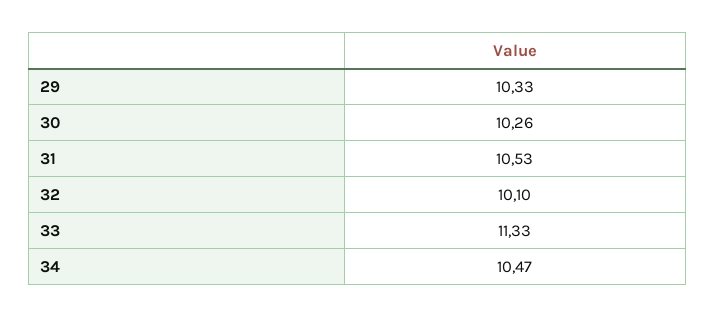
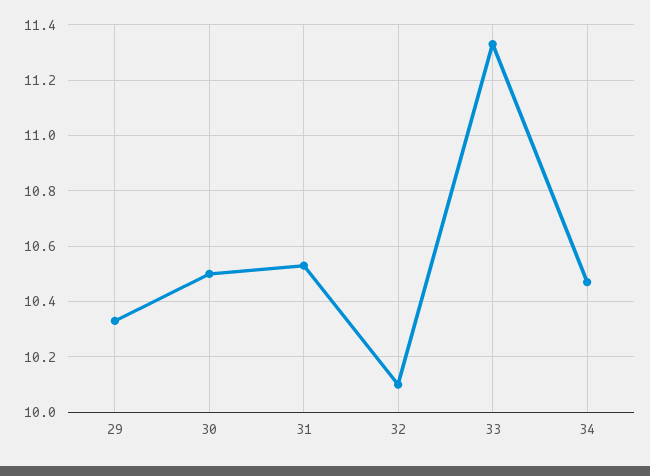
  {
    "29": 10.33,
-   "30": 10.26,
+   "30": 10.5,
    "31": 10.53,
    "32": 10.1,
    "33": 11.33,
    "34": 10.47
  }

